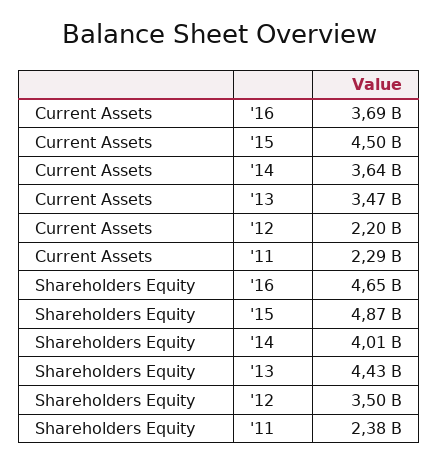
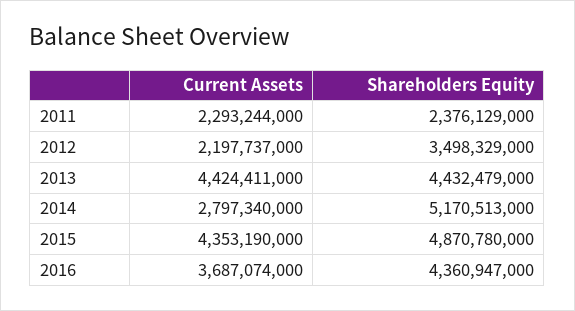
  {
    "Current Assets": {
      "'16": 3687074000,
-     "'15": 4500000000,
+     "'15": 4353190000,
-     "'14": 3640000000,
+     "'14": 2797340000,
-     "'13": 3470000000,
+     "'13": 4424411000,
      "'12": 2197737000,
      "'11": 2293244000
    },
    "Shareholders Equity": {
-     "'16": 4650000000,
+     "'16": 4360947000,
      "'15": 4870780000,
-     "'14": 4010000000,
+     "'14": 5170513000,
      "'13": 4432479000,
      "'12": 3498329000,
      "'11": 2376129000
    }
  }

